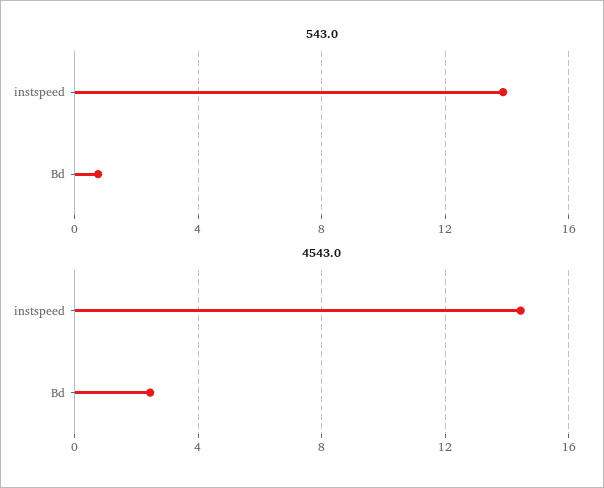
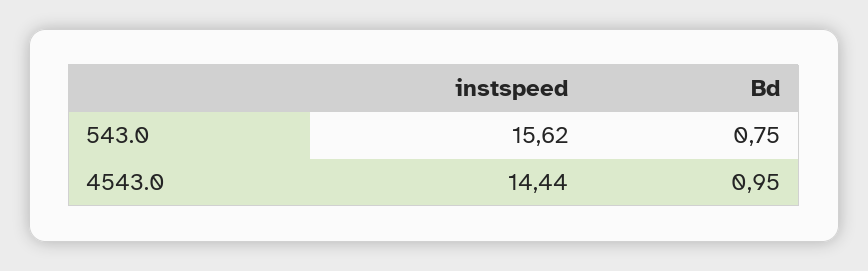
  {
    "543.0": {
-     "instspeed": 14,
+     "instspeed": 15.62,
      "Bd": 0.75
    },
    "4543.0": {
      "instspeed": 14.44,
-     "Bd": 2.5
+     "Bd": 0.95
    }
  }

